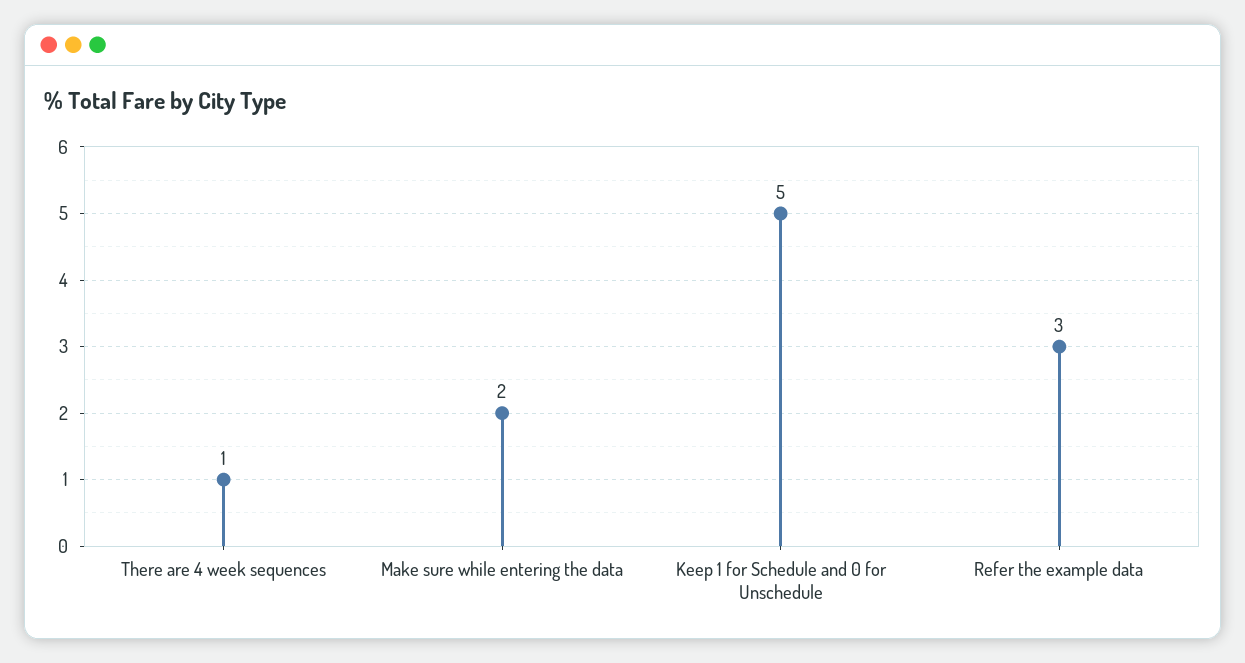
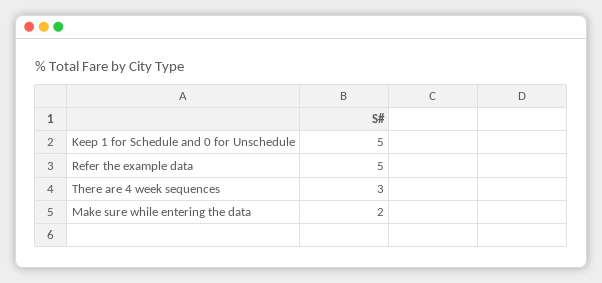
  {
-   "There are 4 week sequences": 1,
+   "There are 4 week sequences": 3,
    "Make sure while entering the data": 2,
    "Keep 1 for Schedule and 0 for Unschedule": 5,
-   "Refer the example data": 3
+   "Refer the example data": 5
  }

